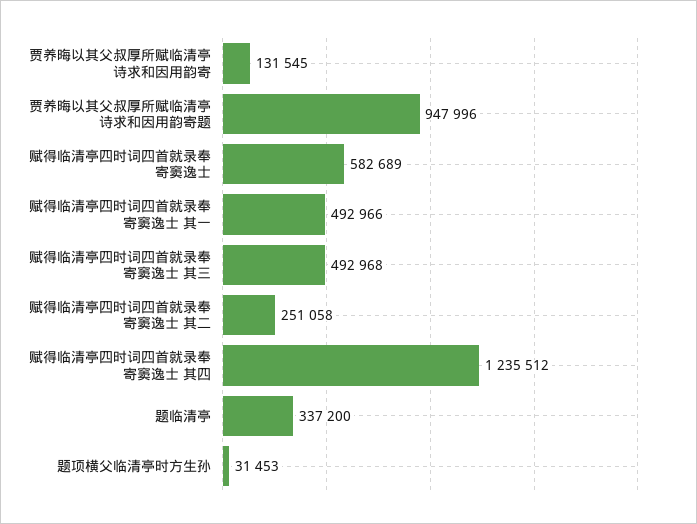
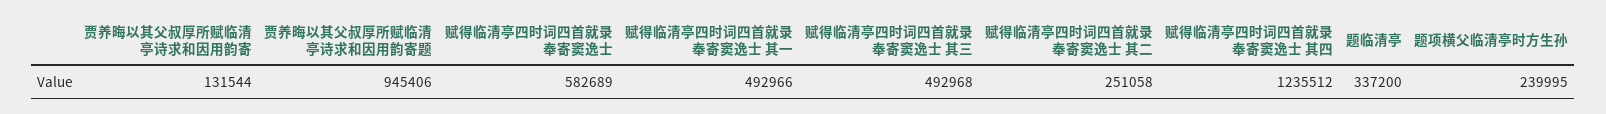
  {
-   "贾养晦以其父叔厚所赋临清亭诗求和因用韵寄": 131545,
+   "贾养晦以其父叔厚所赋临清亭诗求和因用韵寄": 131544,
-   "贾养晦以其父叔厚所赋临清亭诗求和因用韵寄题": 947996,
+   "贾养晦以其父叔厚所赋临清亭诗求和因用韵寄题": 945406,
    "赋得临清亭四时词四首就录奉寄窦逸士": 582689,
    "赋得临清亭四时词四首就录奉寄窦逸士 其一": 492966,
    "赋得临清亭四时词四首就录奉寄窦逸士 其三": 492968,
    "赋得临清亭四时词四首就录奉寄窦逸士 其二": 251058,
    "赋得临清亭四时词四首就录奉寄窦逸士 其四": 1235512,
    "题临清亭": 337200,
-   "题项横父临清亭时方生孙": 31453
+   "题项横父临清亭时方生孙": 239995
  }

